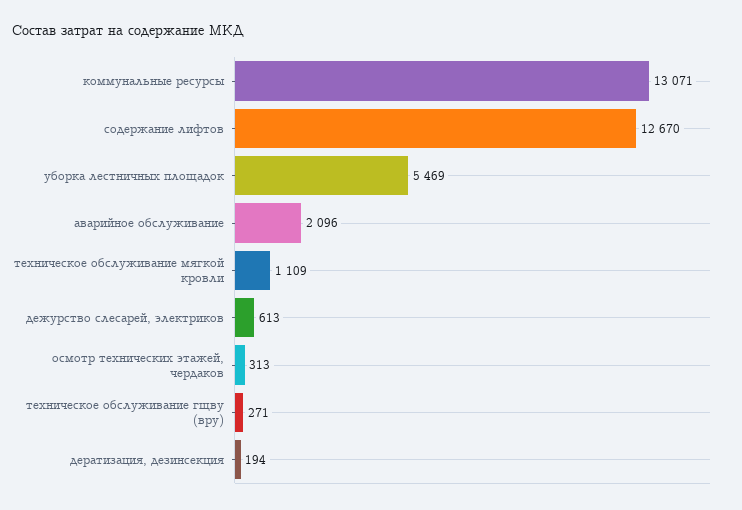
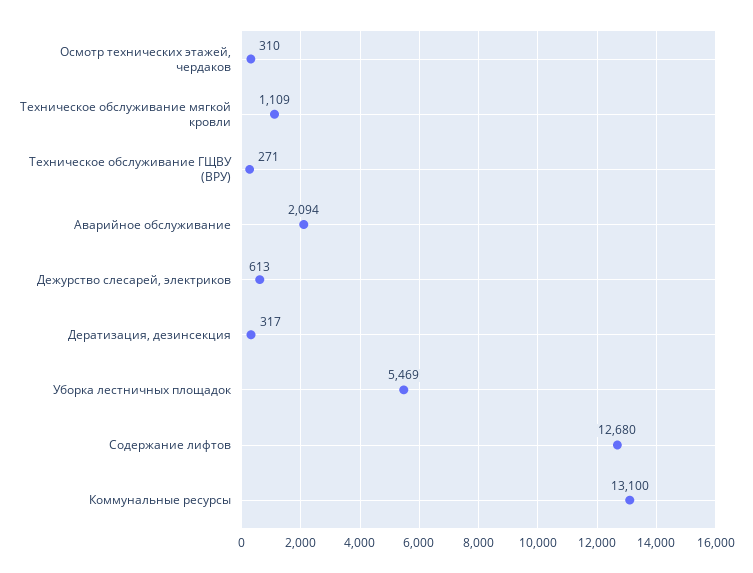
  {
-   "коммунальные ресурсы": 13071,
+   "коммунальные ресурсы": 13100,
-   "содержание лифтов": 12670,
+   "содержание лифтов": 12680,
    "уборка лестничных площадок": 5469,
-   "аварийное обслуживание": 2096,
+   "аварийное обслуживание": 2094,
    "техническое обслуживание мягкой кровли": 1109,
    "дежурство слесарей, электриков": 613,
-   "осмотр технических этажей, чердаков": 313,
+   "осмотр технических этажей, чердаков": 310,
    "техническое обслуживание гщву (вру)": 271,
-   "дератизация, дезинсекция": 194
+   "дератизация, дезинсекция": 317
  }

